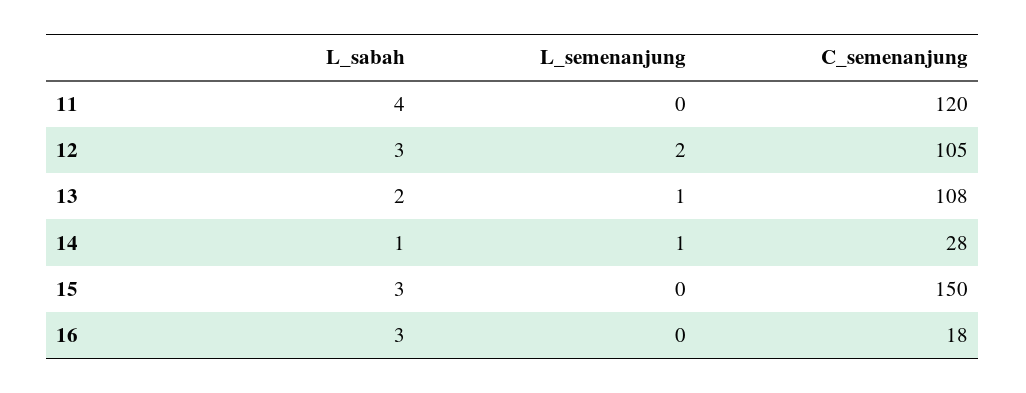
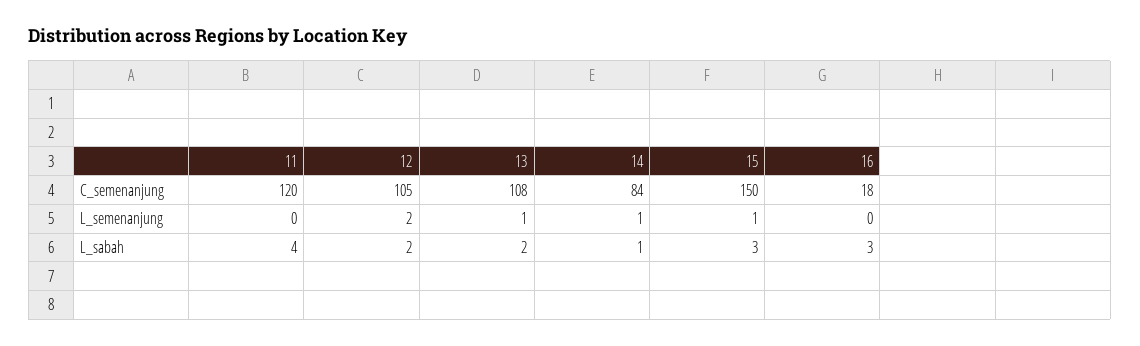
  {
    "L_sabah": {
      "11": 4,
-     "12": 3,
+     "12": 2,
      "13": 2,
      "14": 1,
      "15": 3,
      "16": 3
    },
    "L_semenanjung": {
      "11": 0,
      "12": 2,
      "13": 1,
      "14": 1,
-     "15": 0,
+     "15": 1,
      "16": 0
    },
    "C_semenanjung": {
      "11": 120,
      "12": 105,
      "13": 108,
-     "14": 28,
+     "14": 84,
      "15": 150,
      "16": 18
    }
  }

